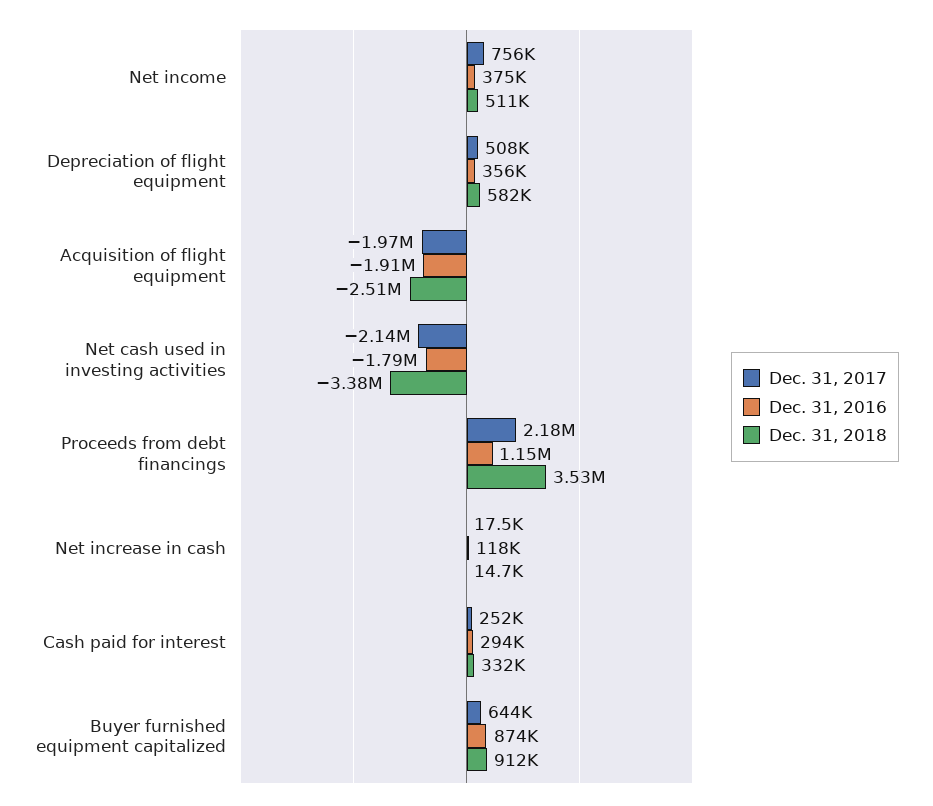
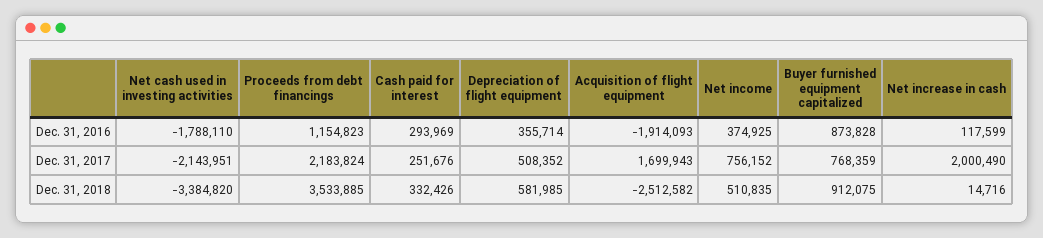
  {
    "Dec. 31, 2017": {
      "Net income": 756152,
      "Depreciation of flight equipment": 508352,
-     "Acquisition of flight equipment": -1970000,
+     "Acquisition of flight equipment": 1699943,
      "Net cash used in investing activities": -2143951,
      "Proceeds from debt financings": 2183824,
-     "Net increase in cash": 17500,
+     "Net increase in cash": 2000490,
      "Cash paid for interest": 251676,
-     "Buyer furnished equipment capitalized": 644000
+     "Buyer furnished equipment capitalized": 768359
    },
    "Dec. 31, 2016": {
      "Net income": 374925,
      "Depreciation of flight equipment": 355714,
      "Acquisition of flight equipment": -1914093,
      "Net cash used in investing activities": -1788110,
      "Proceeds from debt financings": 1154823,
      "Net increase in cash": 117599,
      "Cash paid for interest": 293969,
      "Buyer furnished equipment capitalized": 873828
    },
    "Dec. 31, 2018": {
      "Net income": 510835,
      "Depreciation of flight equipment": 581985,
      "Acquisition of flight equipment": -2512582,
      "Net cash used in investing activities": -3384820,
      "Proceeds from debt financings": 3533885,
      "Net increase in cash": 14716,
      "Cash paid for interest": 332426,
      "Buyer furnished equipment capitalized": 912075
    }
  }

